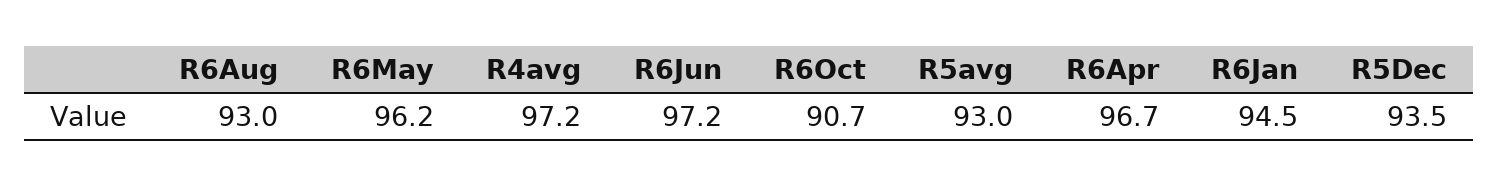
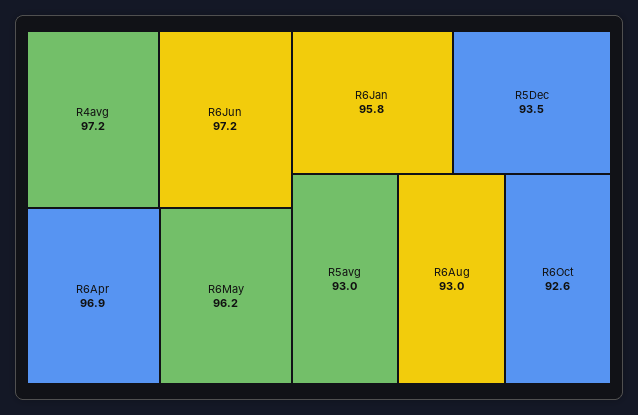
  {
    "R6Aug": 93,
    "R6May": 96.2,
    "R4avg": 97.2,
    "R6Jun": 97.2,
-   "R6Oct": 90.7,
+   "R6Oct": 92.6,
    "R5avg": 93,
-   "R6Apr": 96.7,
+   "R6Apr": 96.9,
-   "R6Jan": 94.5,
+   "R6Jan": 95.8,
    "R5Dec": 93.5
  }

